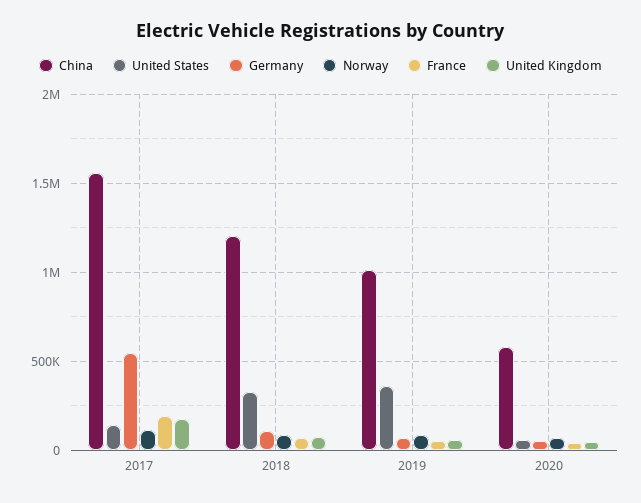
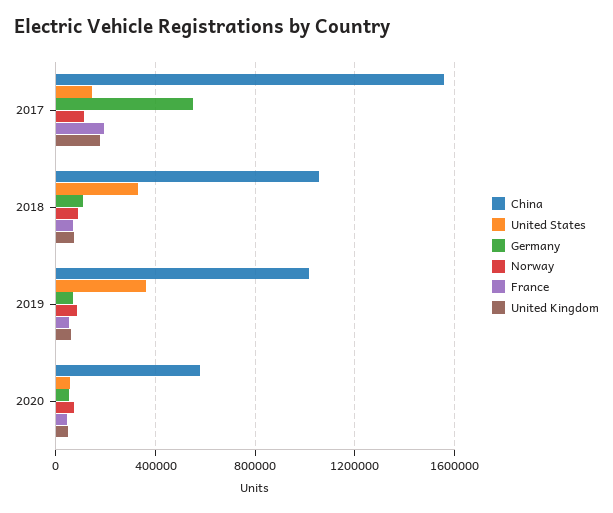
  {
    "China": {
      "2017": 1550000,
-     "2018": 1200000,
+     "2018": 1050000,
      "2019": 1000000,
      "2020": 600000
    },
    "United States": {
      "2017": 150000,
      "2018": 350000,
      "2019": 350000,
      "2020": 50000
    },
    "Germany": {
      "2017": 550000,
      "2018": 100000,
      "2019": 50000,
      "2020": 50000
    },
    "Norway": {
      "2017": 100000,
      "2018": 100000,
      "2019": 100000,
      "2020": 50000
    },
    "France": {
      "2017": 200000,
      "2018": 50000,
      "2019": 50000,
      "2020": 50000
    },
    "United Kingdom": {
      "2017": 200000,
      "2018": 50000,
      "2019": 50000,
      "2020": 50000
    }
  }

